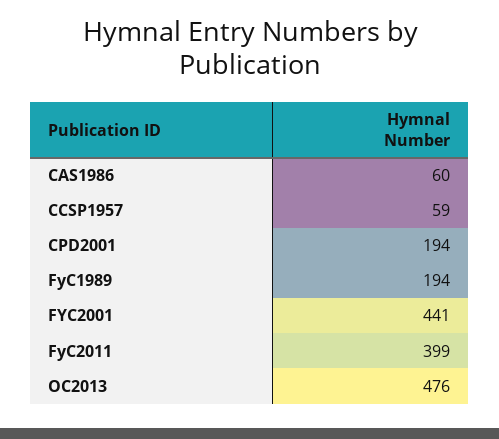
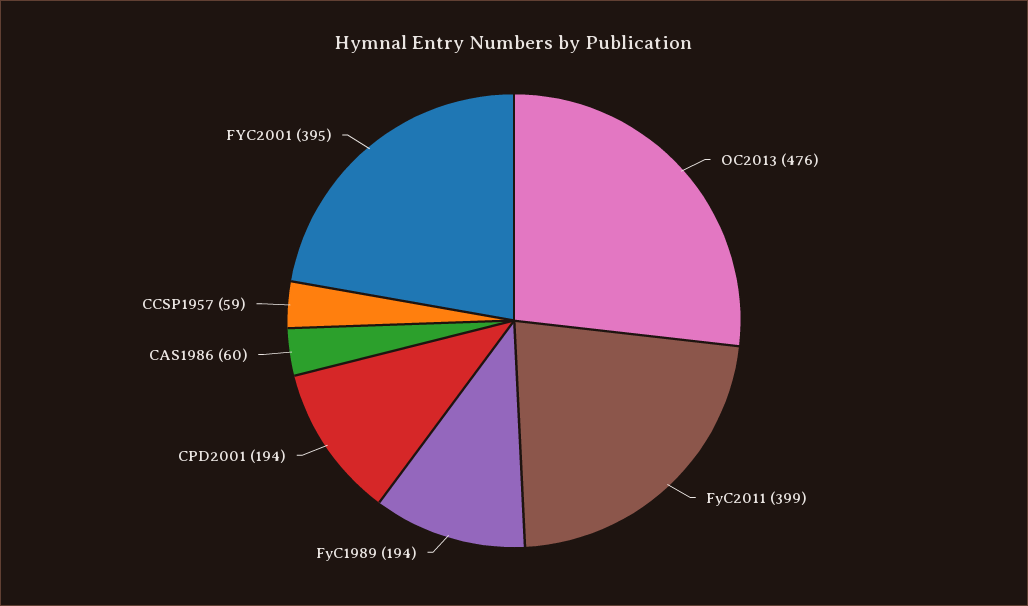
  {
    "CAS1986": 60,
    "CCSP1957": 59,
    "CPD2001": 194,
    "FyC1989": 194,
-   "FYC2001": 441,
+   "FYC2001": 395,
    "FyC2011": 399,
    "OC2013": 476
  }

